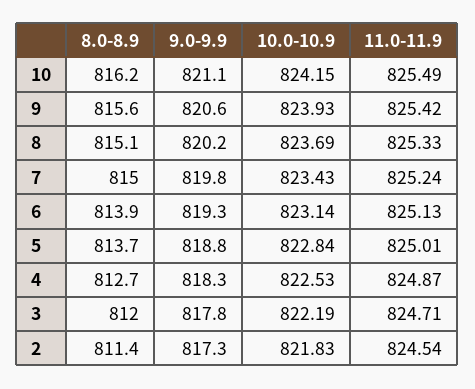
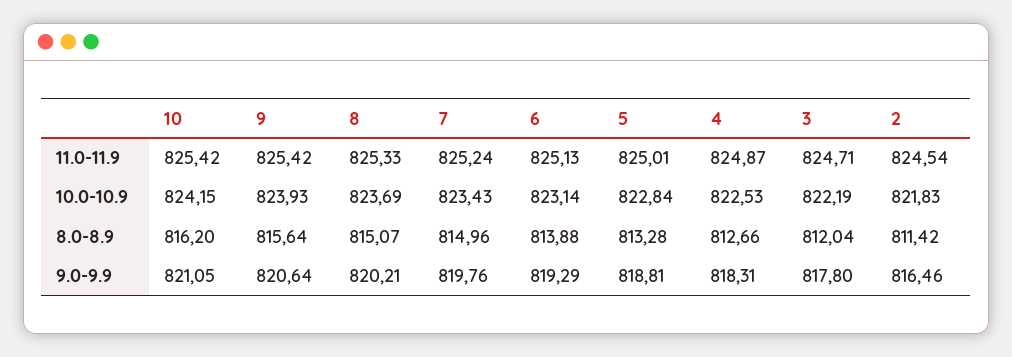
  {
    "8.0-8.9": {
      "10": 816.2,
      "9": 815.64,
      "8": 815.07,
      "7": 814.96,
      "6": 813.88,
-     "5": 813.7,
+     "5": 813.28,
      "4": 812.66,
      "3": 812.04,
      "2": 811.42
    },
    "9.0-9.9": {
      "10": 821.05,
      "9": 820.64,
      "8": 820.21,
      "7": 819.76,
      "6": 819.29,
      "5": 818.81,
      "4": 818.31,
      "3": 817.8,
-     "2": 817.3
+     "2": 816.46
    },
    "10.0-10.9": {
      "10": 824.15,
      "9": 823.93,
      "8": 823.69,
      "7": 823.43,
      "6": 823.14,
      "5": 822.84,
      "4": 822.53,
      "3": 822.19,
      "2": 821.83
    },
    "11.0-11.9": {
-     "10": 825.49,
+     "10": 825.42,
      "9": 825.42,
      "8": 825.33,
      "7": 825.24,
      "6": 825.13,
      "5": 825.01,
      "4": 824.87,
      "3": 824.71,
      "2": 824.54
    }
  }

